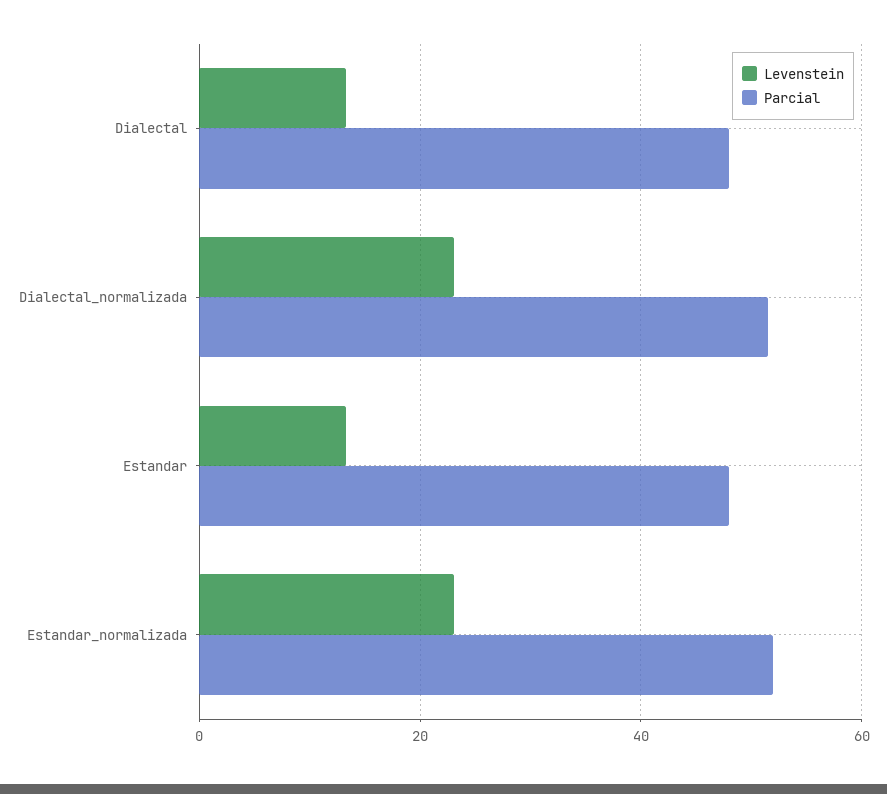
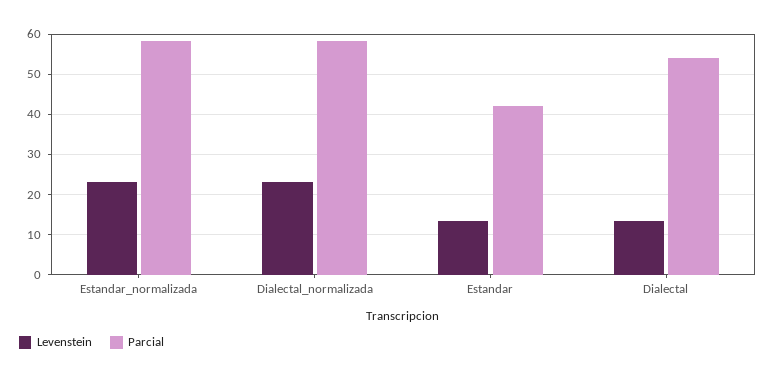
  {
    "Levenstein": {
      "Dialectal": 14,
      "Dialectal_normalizada": 24,
      "Estandar": 14,
      "Estandar_normalizada": 24
    },
    "Parcial": {
-     "Dialectal": 48,
+     "Dialectal": 54,
-     "Dialectal_normalizada": 52,
+     "Dialectal_normalizada": 58,
-     "Estandar": 48,
+     "Estandar": 42,
-     "Estandar_normalizada": 52
+     "Estandar_normalizada": 58
    }
  }

